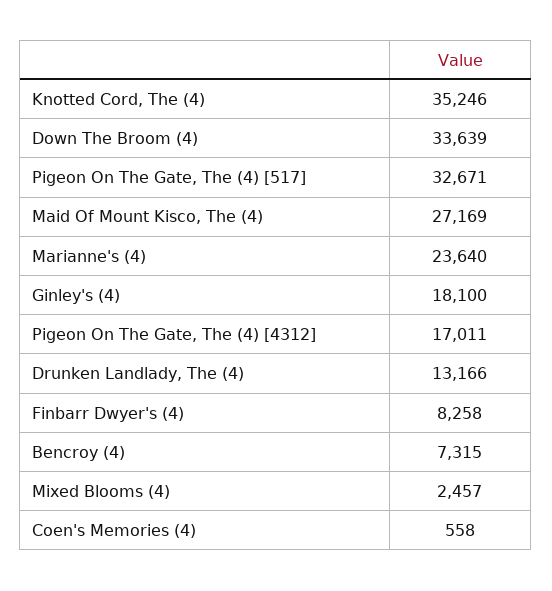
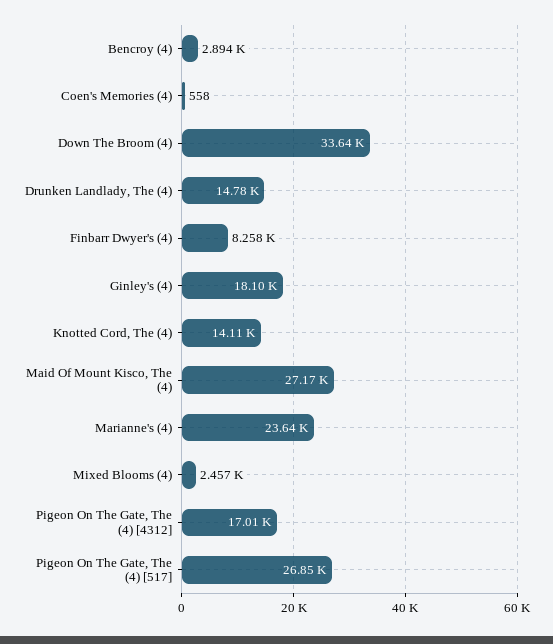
  {
-   "Knotted Cord, The (4)": 35246,
+   "Knotted Cord, The (4)": 14110,
    "Down The Broom (4)": 33639,
-   "Pigeon On The Gate, The (4) [517]": 32671,
+   "Pigeon On The Gate, The (4) [517]": 26850,
    "Maid Of Mount Kisco, The (4)": 27169,
    "Marianne's (4)": 23640,
    "Ginley's (4)": 18100,
    "Pigeon On The Gate, The (4) [4312]": 17011,
-   "Drunken Landlady, The (4)": 13166,
+   "Drunken Landlady, The (4)": 14780,
    "Finbarr Dwyer's (4)": 8258,
-   "Bencroy (4)": 7315,
+   "Bencroy (4)": 2894,
    "Mixed Blooms (4)": 2457,
    "Coen's Memories (4)": 558
  }

